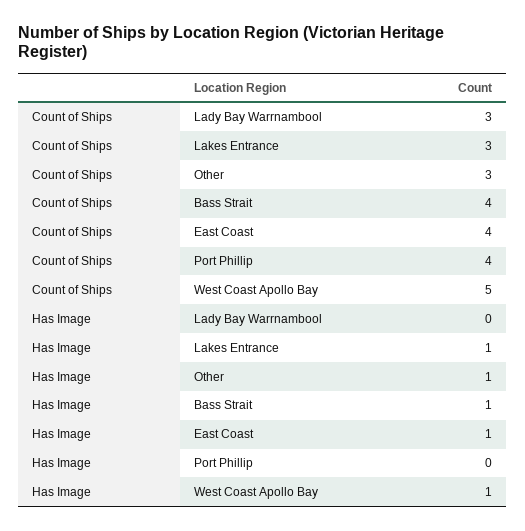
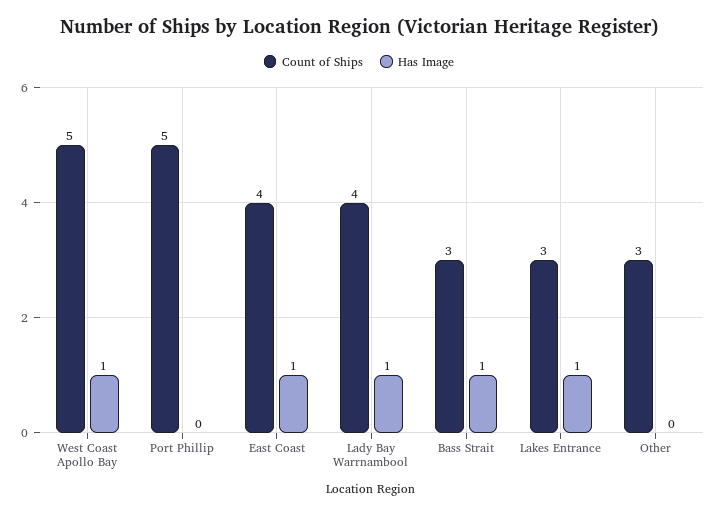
  {
    "Count of Ships": {
-     "Lady Bay Warrnambool": 3,
+     "Lady Bay Warrnambool": 4,
      "Lakes Entrance": 3,
      "Other": 3,
-     "Bass Strait": 4,
+     "Bass Strait": 3,
      "East Coast": 4,
-     "Port Phillip": 4,
+     "Port Phillip": 5,
      "West Coast Apollo Bay": 5
    },
    "Has Image": {
-     "Lady Bay Warrnambool": 0,
+     "Lady Bay Warrnambool": 1,
      "Lakes Entrance": 1,
-     "Other": 1,
+     "Other": 0,
      "Bass Strait": 1,
      "East Coast": 1,
      "Port Phillip": 0,
      "West Coast Apollo Bay": 1
    }
  }

